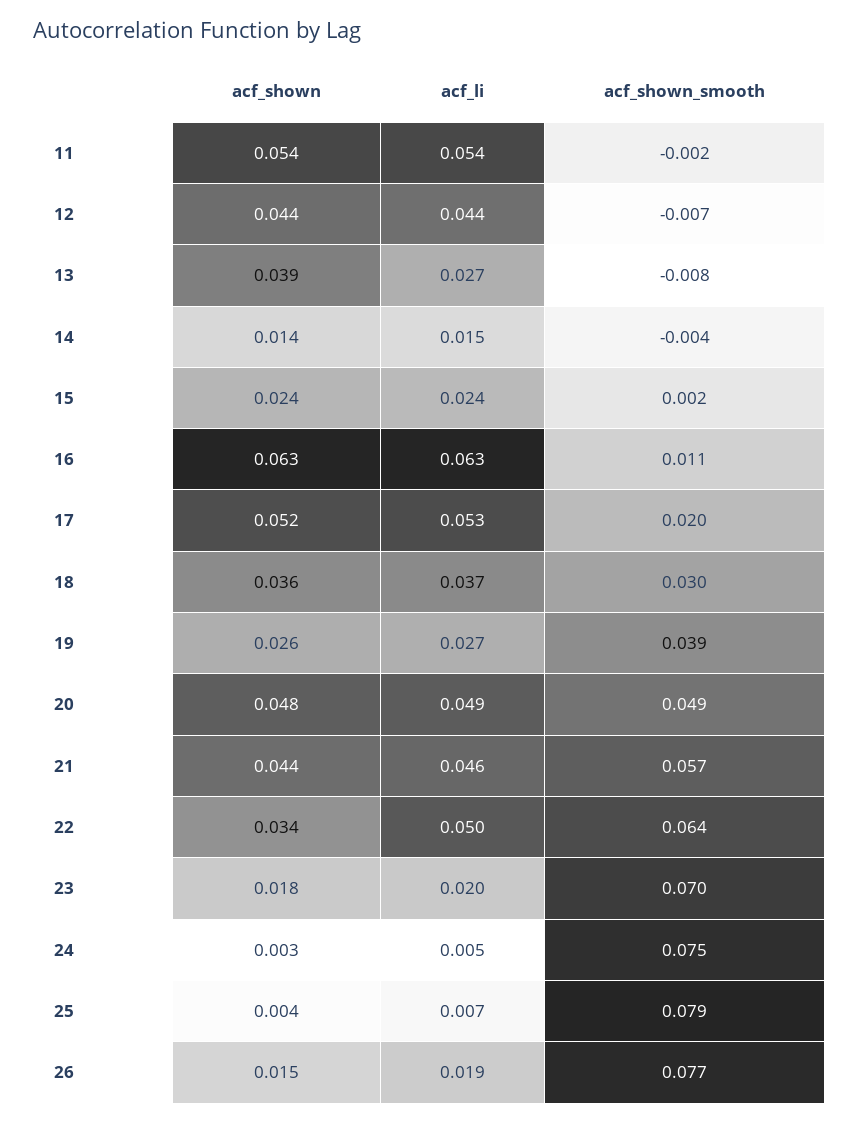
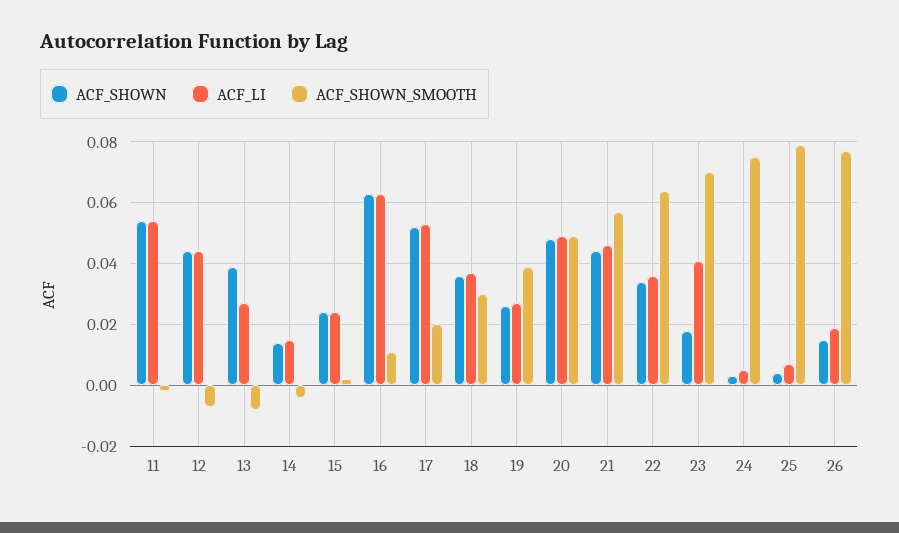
  {
    "acf_shown": {
      "11": 0.054,
      "12": 0.044,
      "13": 0.039,
      "14": 0.014,
      "15": 0.024,
      "16": 0.063,
      "17": 0.052,
      "18": 0.036,
      "19": 0.026,
      "20": 0.048,
      "21": 0.044,
      "22": 0.034,
      "23": 0.018,
      "24": 0.003,
      "25": 0.004,
      "26": 0.015
    },
    "acf_li": {
      "11": 0.054,
      "12": 0.044,
      "13": 0.027,
      "14": 0.015,
      "15": 0.024,
      "16": 0.063,
      "17": 0.053,
      "18": 0.037,
      "19": 0.027,
      "20": 0.049,
      "21": 0.046,
-     "22": 0.05,
+     "22": 0.035,
-     "23": 0.02,
+     "23": 0.04,
      "24": 0.005,
      "25": 0.007,
      "26": 0.019
    },
    "acf_shown_smooth": {
      "11": -0.002,
      "12": -0.007,
      "13": -0.008,
      "14": -0.004,
      "15": 0.002,
      "16": 0.011,
      "17": 0.02,
      "18": 0.03,
      "19": 0.039,
      "20": 0.049,
      "21": 0.057,
      "22": 0.064,
      "23": 0.07,
      "24": 0.075,
      "25": 0.079,
      "26": 0.077
    }
  }

